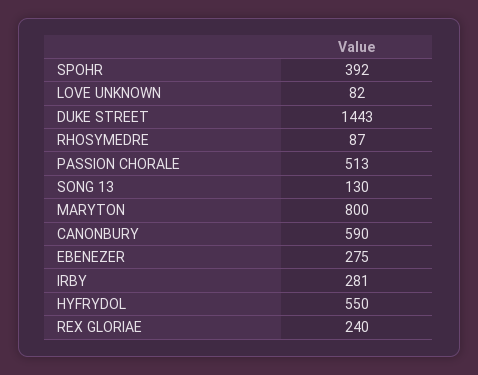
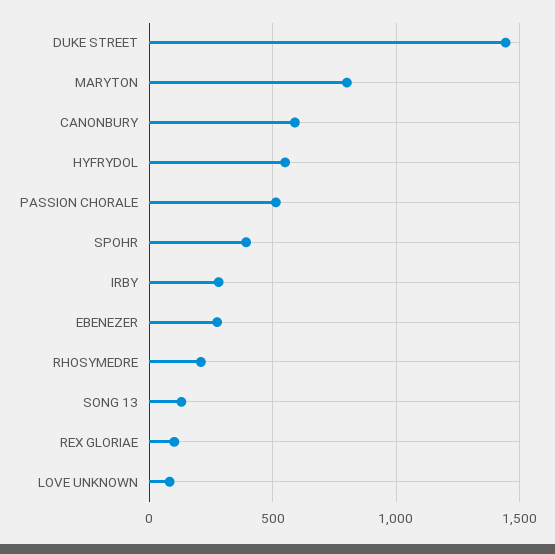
  {
    "SPOHR": 392,
    "LOVE UNKNOWN": 82,
    "DUKE STREET": 1443,
-   "RHOSYMEDRE": 87,
+   "RHOSYMEDRE": 200,
    "PASSION CHORALE": 513,
    "SONG 13": 130,
    "MARYTON": 800,
    "CANONBURY": 590,
    "EBENEZER": 275,
    "IRBY": 281,
    "HYFRYDOL": 550,
-   "REX GLORIAE": 240
+   "REX GLORIAE": 100
  }

